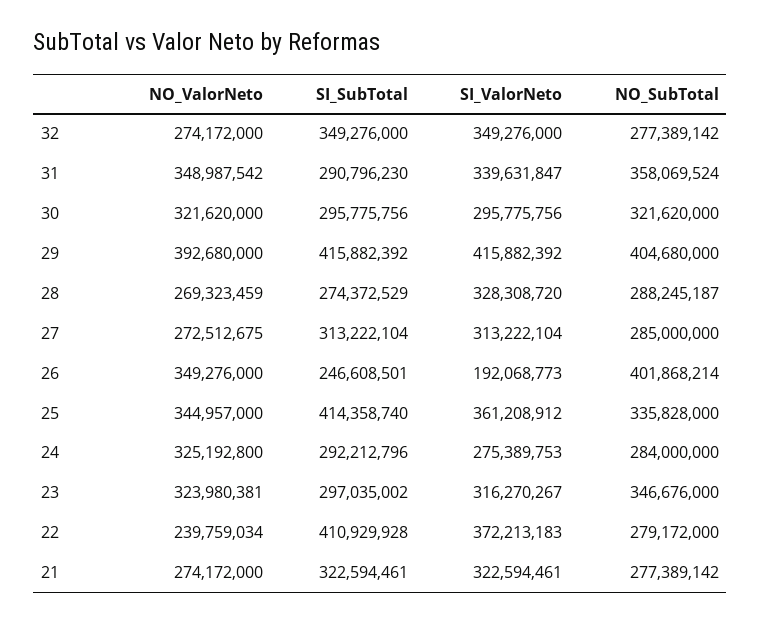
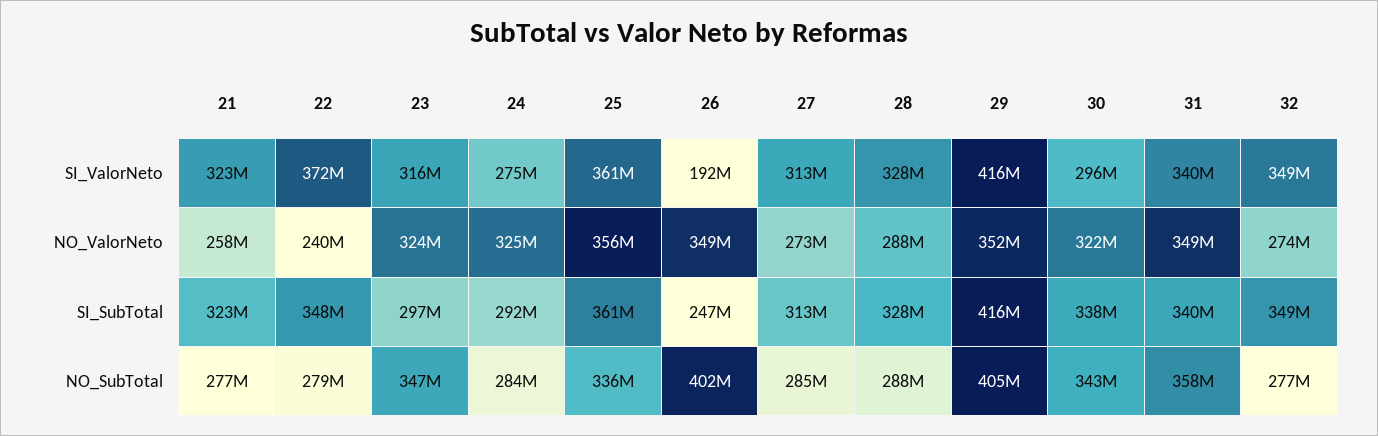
  {
    "NO_ValorNeto": {
      "32": 274172000,
      "31": 348987542,
      "30": 321620000,
-     "29": 392680000,
+     "29": 352000000,
-     "28": 269323459,
+     "28": 288000000,
      "27": 272512675,
      "26": 349276000,
-     "25": 344957000,
+     "25": 356000000,
      "24": 325192800,
      "23": 323980381,
      "22": 239759034,
-     "21": 274172000
+     "21": 258000000
    },
    "SI_SubTotal": {
      "32": 349276000,
-     "31": 290796230,
+     "31": 340000000,
-     "30": 295775756,
+     "30": 338000000,
      "29": 415882392,
-     "28": 274372529,
+     "28": 328000000,
      "27": 313222104,
      "26": 246608501,
-     "25": 414358740,
+     "25": 361000000,
      "24": 292212796,
      "23": 297035002,
-     "22": 410929928,
+     "22": 348000000,
      "21": 322594461
    },
    "SI_ValorNeto": {
      "32": 349276000,
      "31": 339631847,
      "30": 295775756,
      "29": 415882392,
      "28": 328308720,
      "27": 313222104,
      "26": 192068773,
      "25": 361208912,
      "24": 275389753,
      "23": 316270267,
      "22": 372213183,
      "21": 322594461
    },
    "NO_SubTotal": {
      "32": 277389142,
      "31": 358069524,
-     "30": 321620000,
+     "30": 343000000,
      "29": 404680000,
      "28": 288245187,
      "27": 285000000,
      "26": 401868214,
      "25": 335828000,
      "24": 284000000,
      "23": 346676000,
      "22": 279172000,
      "21": 277389142
    }
  }

